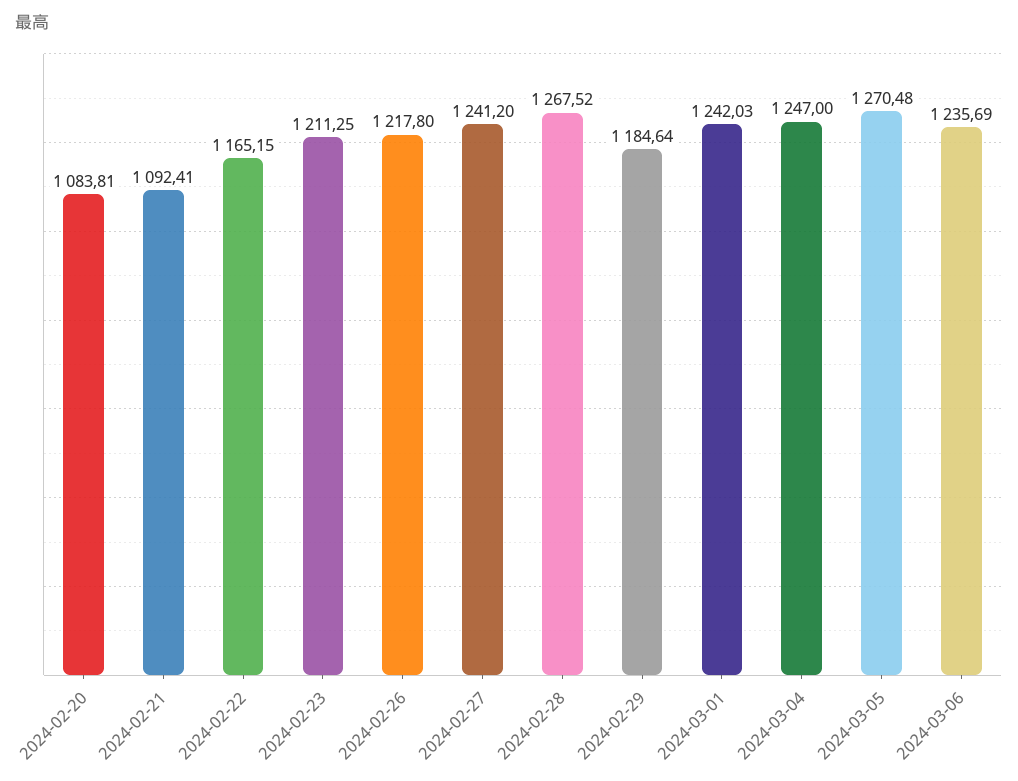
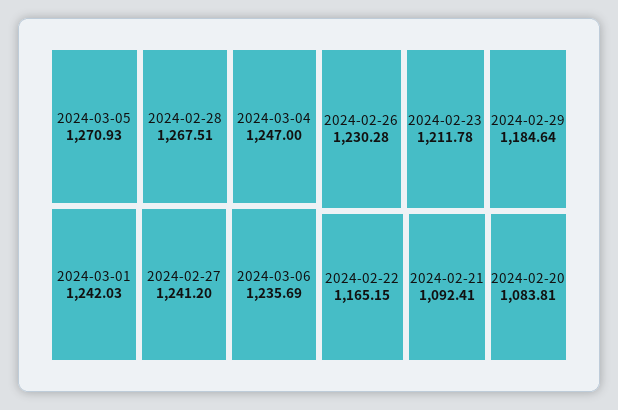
  {
    "2024-02-20": 1083.81,
    "2024-02-21": 1092.41,
    "2024-02-22": 1165.15,
-   "2024-02-23": 1211.25,
+   "2024-02-23": 1211.78,
-   "2024-02-26": 1217.8,
+   "2024-02-26": 1230.28,
    "2024-02-27": 1241.2,
-   "2024-02-28": 1267.52,
+   "2024-02-28": 1267.51,
    "2024-02-29": 1184.64,
    "2024-03-01": 1242.03,
    "2024-03-04": 1247,
-   "2024-03-05": 1270.48,
+   "2024-03-05": 1270.93,
    "2024-03-06": 1235.69
  }

